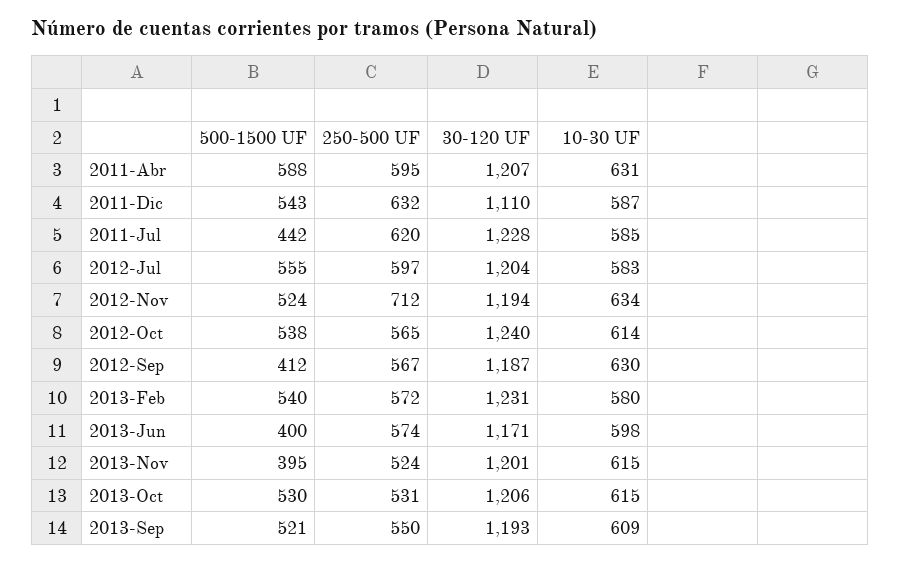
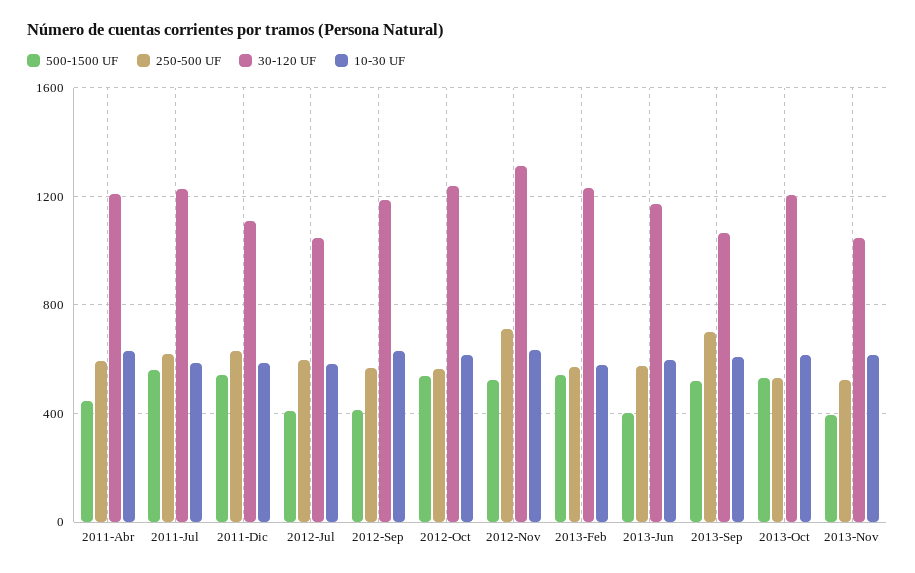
  {
    "500-1500 UF": {
-     "2011-Abr": 588,
+     "2011-Abr": 450,
      "2011-Dic": 543,
-     "2011-Jul": 442,
+     "2011-Jul": 550,
-     "2012-Jul": 555,
+     "2012-Jul": 400,
      "2012-Nov": 524,
      "2012-Oct": 538,
      "2012-Sep": 412,
      "2013-Feb": 540,
      "2013-Jun": 400,
      "2013-Nov": 395,
      "2013-Oct": 530,
      "2013-Sep": 521
    },
    "250-500 UF": {
      "2011-Abr": 595,
      "2011-Dic": 632,
      "2011-Jul": 620,
      "2012-Jul": 597,
      "2012-Nov": 712,
      "2012-Oct": 565,
      "2012-Sep": 567,
      "2013-Feb": 572,
      "2013-Jun": 574,
      "2013-Nov": 524,
      "2013-Oct": 531,
-     "2013-Sep": 550
+     "2013-Sep": 700
    },
    "30-120 UF": {
      "2011-Abr": 1207,
      "2011-Dic": 1110,
      "2011-Jul": 1228,
-     "2012-Jul": 1204,
+     "2012-Jul": 1050,
-     "2012-Nov": 1194,
+     "2012-Nov": 1300,
      "2012-Oct": 1240,
      "2012-Sep": 1187,
      "2013-Feb": 1231,
      "2013-Jun": 1171,
-     "2013-Nov": 1201,
+     "2013-Nov": 1050,
      "2013-Oct": 1206,
-     "2013-Sep": 1193
+     "2013-Sep": 1050
    },
    "10-30 UF": {
      "2011-Abr": 631,
      "2011-Dic": 587,
      "2011-Jul": 585,
      "2012-Jul": 583,
      "2012-Nov": 634,
      "2012-Oct": 614,
      "2012-Sep": 630,
      "2013-Feb": 580,
      "2013-Jun": 598,
      "2013-Nov": 615,
      "2013-Oct": 615,
      "2013-Sep": 609
    }
  }

